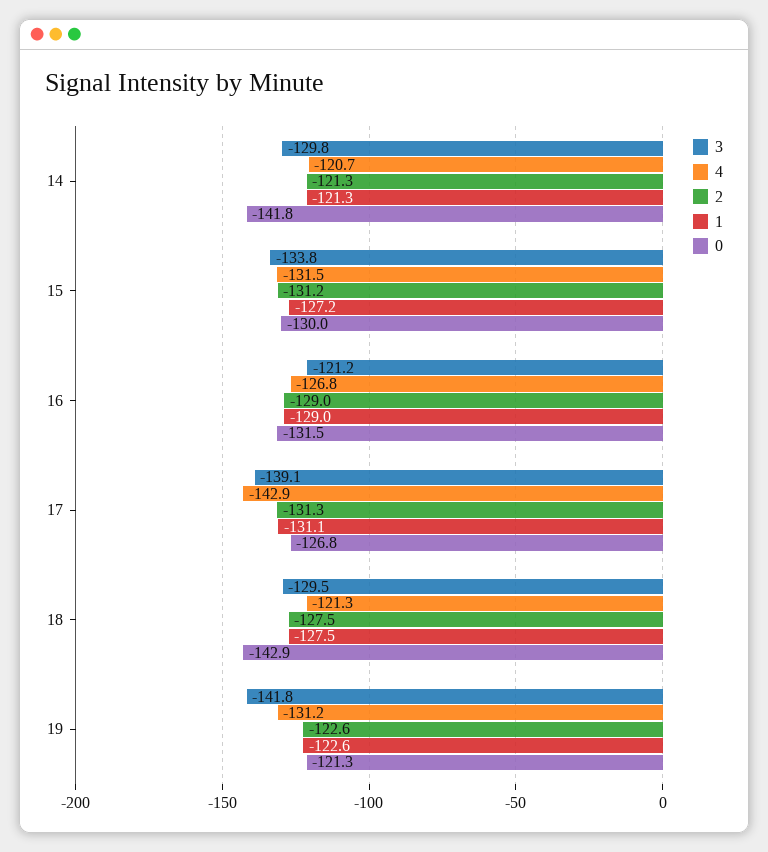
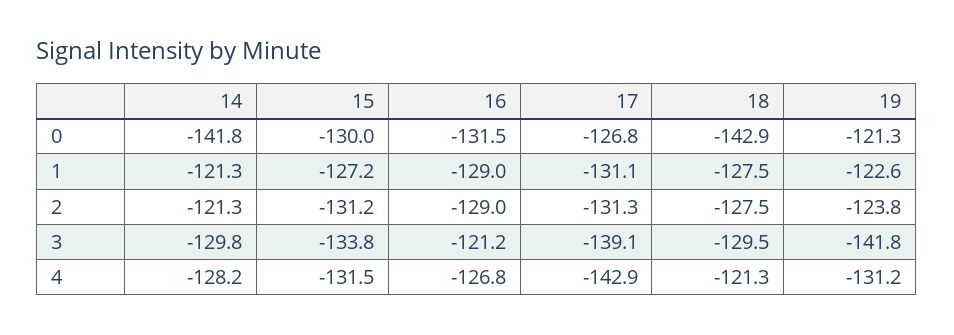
  {
    "3": {
      "14": -129.8,
      "15": -133.8,
      "16": -121.2,
      "17": -139.1,
      "18": -129.5,
      "19": -141.8
    },
    "4": {
-     "14": -120.7,
+     "14": -128.2,
      "15": -131.5,
      "16": -126.8,
      "17": -142.9,
      "18": -121.3,
      "19": -131.2
    },
    "2": {
      "14": -121.3,
      "15": -131.2,
      "16": -129,
      "17": -131.3,
      "18": -127.5,
-     "19": -122.6
+     "19": -123.8
    },
    "1": {
      "14": -121.3,
      "15": -127.2,
      "16": -129,
      "17": -131.1,
      "18": -127.5,
      "19": -122.6
    },
    "0": {
      "14": -141.8,
      "15": -130,
      "16": -131.5,
      "17": -126.8,
      "18": -142.9,
      "19": -121.3
    }
  }

